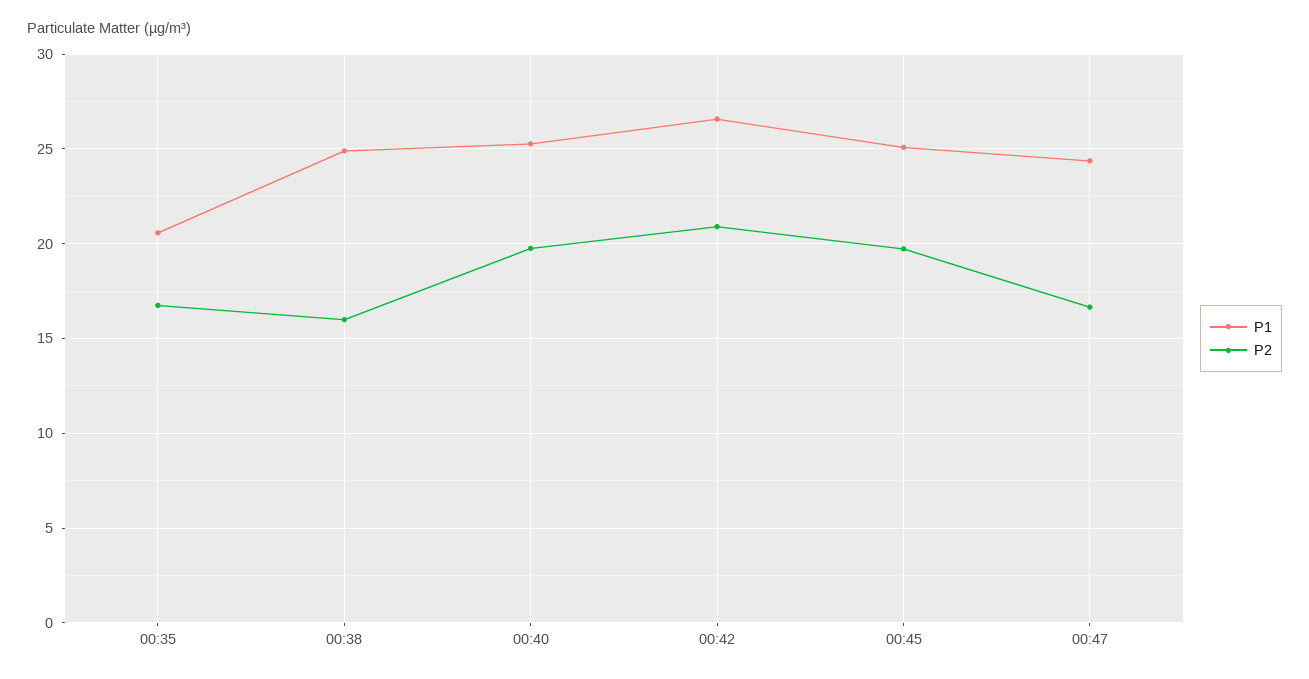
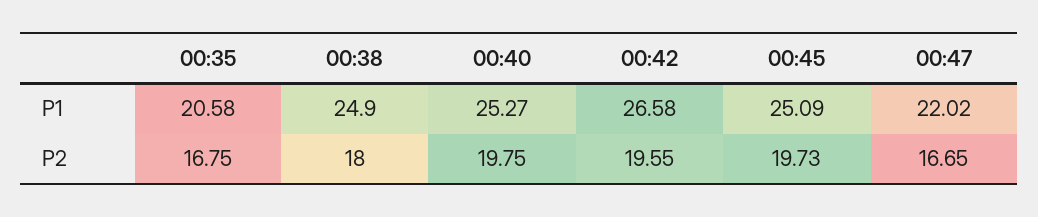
  {
    "P1": {
      "00:35": 20.58,
      "00:38": 24.9,
      "00:40": 25.27,
      "00:42": 26.58,
      "00:45": 25.09,
-     "00:47": 24.5
+     "00:47": 22.02
    },
    "P2": {
      "00:35": 16.75,
-     "00:38": 16,
+     "00:38": 18,
      "00:40": 19.75,
-     "00:42": 21,
+     "00:42": 19.55,
      "00:45": 19.73,
      "00:47": 16.65
    }
  }

